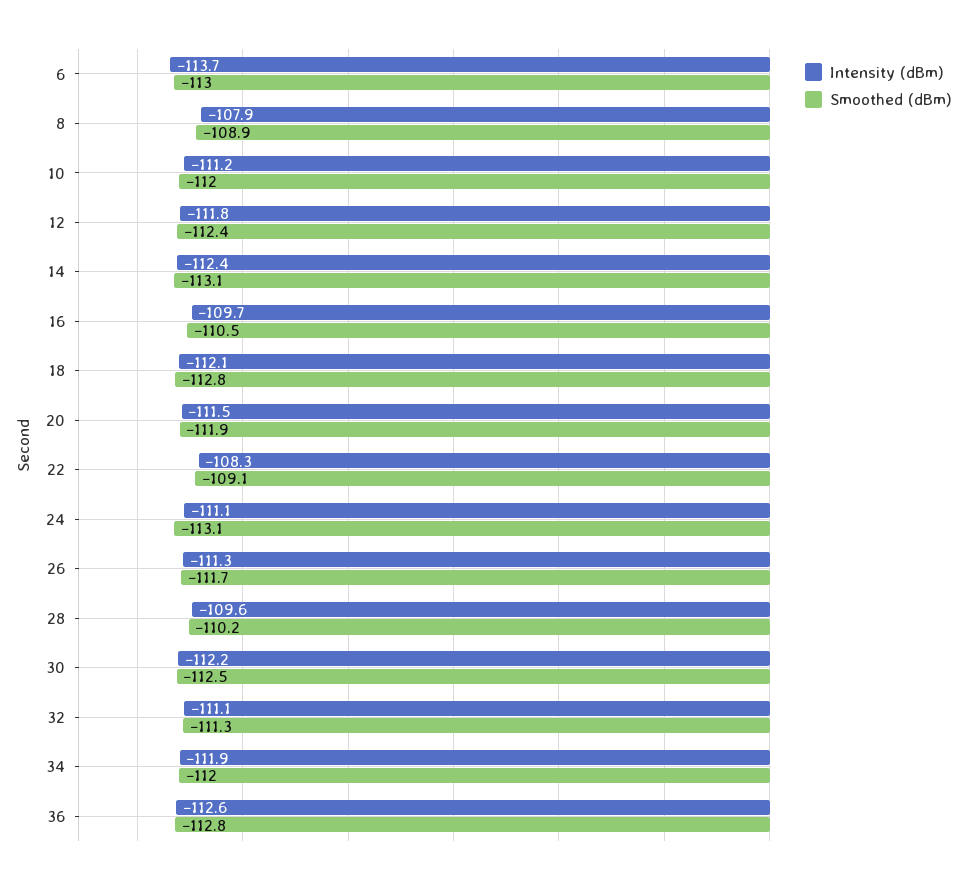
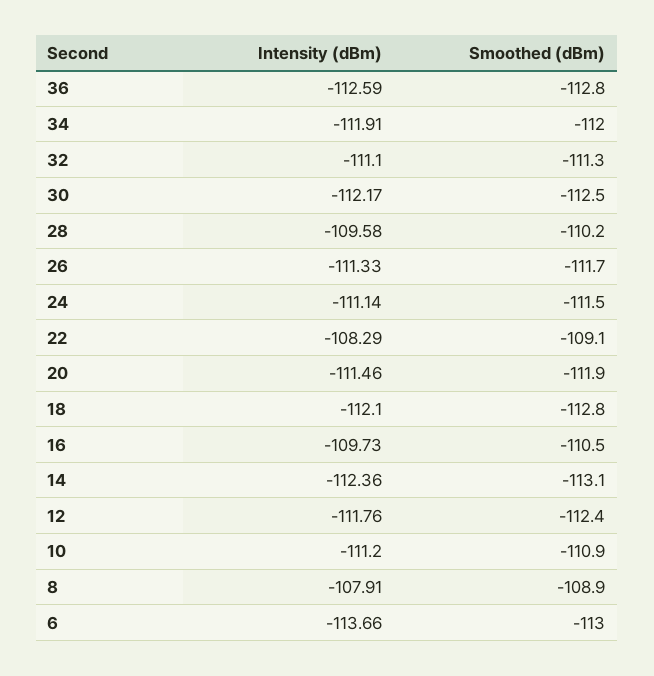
  {
    "Intensity (dBm)": {
      "6": -113.66,
      "8": -107.91,
      "10": -111.2,
      "12": -111.76,
      "14": -112.36,
      "16": -109.73,
      "18": -112.1,
      "20": -111.46,
      "22": -108.29,
      "24": -111.14,
      "26": -111.33,
      "28": -109.58,
      "30": -112.17,
      "32": -111.1,
      "34": -111.91,
      "36": -112.59
    },
    "Smoothed (dBm)": {
      "6": -113,
      "8": -108.9,
-     "10": -112,
+     "10": -110.9,
      "12": -112.4,
      "14": -113.1,
      "16": -110.5,
      "18": -112.8,
      "20": -111.9,
      "22": -109.1,
-     "24": -113.1,
+     "24": -111.5,
      "26": -111.7,
      "28": -110.2,
      "30": -112.5,
      "32": -111.3,
      "34": -112,
      "36": -112.8
    }
  }

